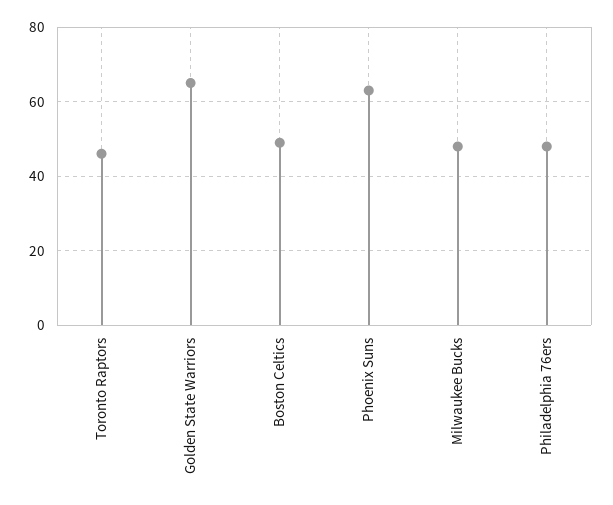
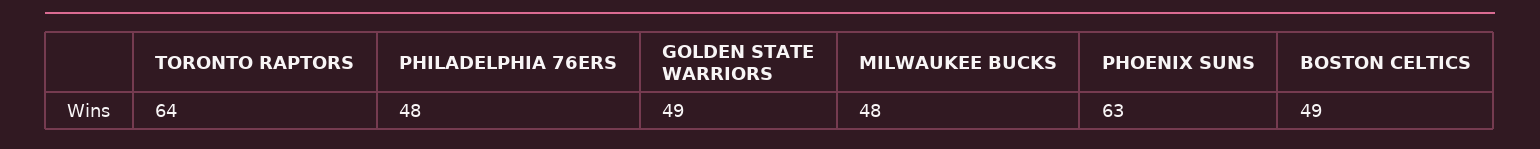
  {
-   "Toronto Raptors": 45,
+   "Toronto Raptors": 64,
-   "Golden State Warriors": 65,
+   "Golden State Warriors": 49,
    "Boston Celtics": 49,
    "Phoenix Suns": 63,
    "Milwaukee Bucks": 48,
    "Philadelphia 76ers": 48
  }

